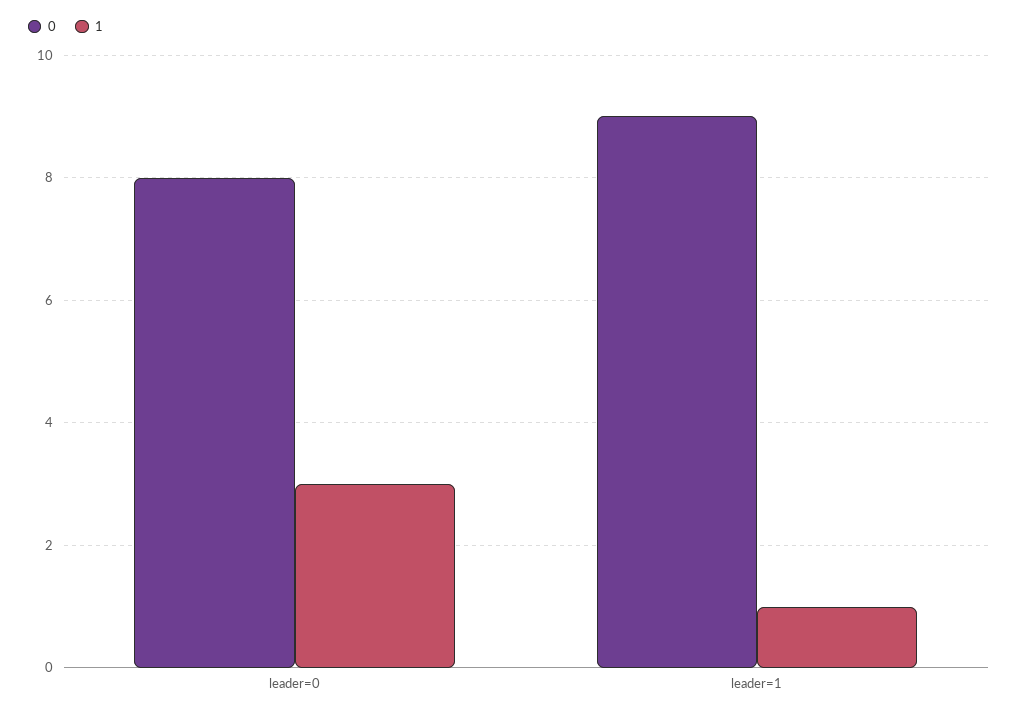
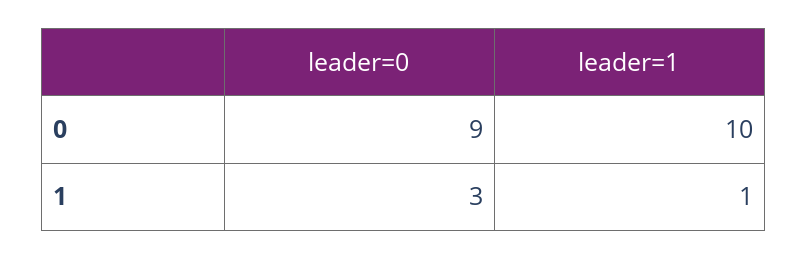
  {
    "0": {
-     "leader=0": 8,
+     "leader=0": 9,
-     "leader=1": 9
+     "leader=1": 10
    },
    "1": {
      "leader=0": 3,
      "leader=1": 1
    }
  }

